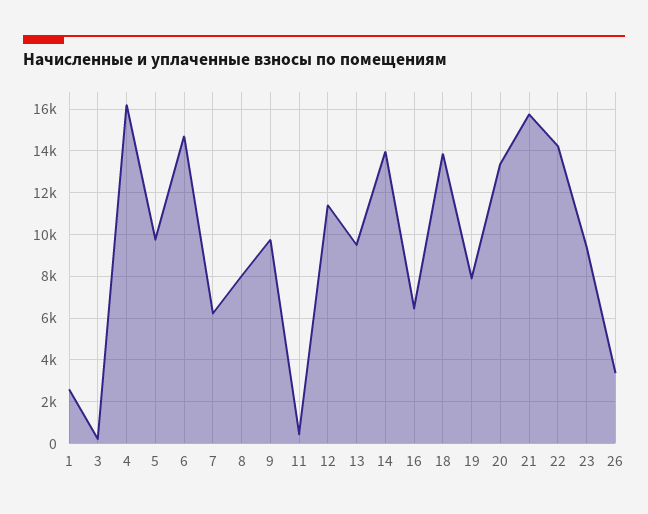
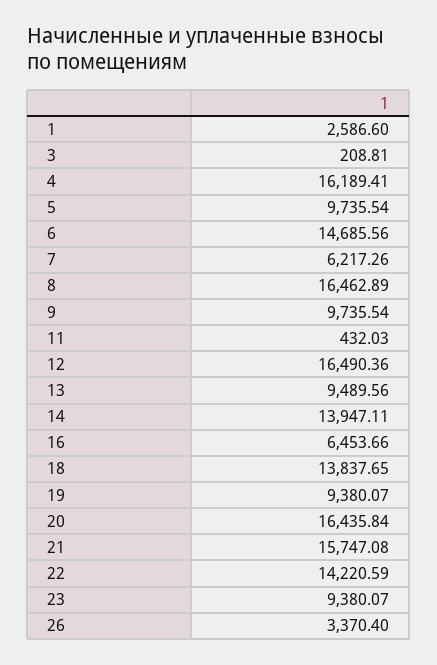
  {
    "1": 2586.6,
    "3": 208.81,
    "4": 16189.41,
    "5": 9735.54,
    "6": 14685.56,
    "7": 6217.26,
-   "8": 8000,
+   "8": 16462.89,
    "9": 9735.54,
    "11": 432.03,
-   "12": 11500,
+   "12": 16490.36,
    "13": 9489.56,
    "14": 13947.11,
    "16": 6453.66,
    "18": 13837.65,
-   "19": 8000,
+   "19": 9380.07,
-   "20": 13500,
+   "20": 16435.84,
    "21": 15747.08,
    "22": 14220.59,
    "23": 9380.07,
    "26": 3370.4
  }

